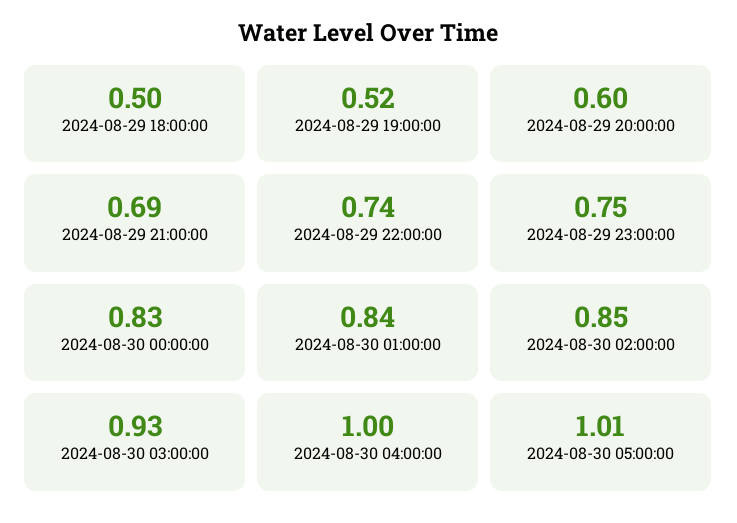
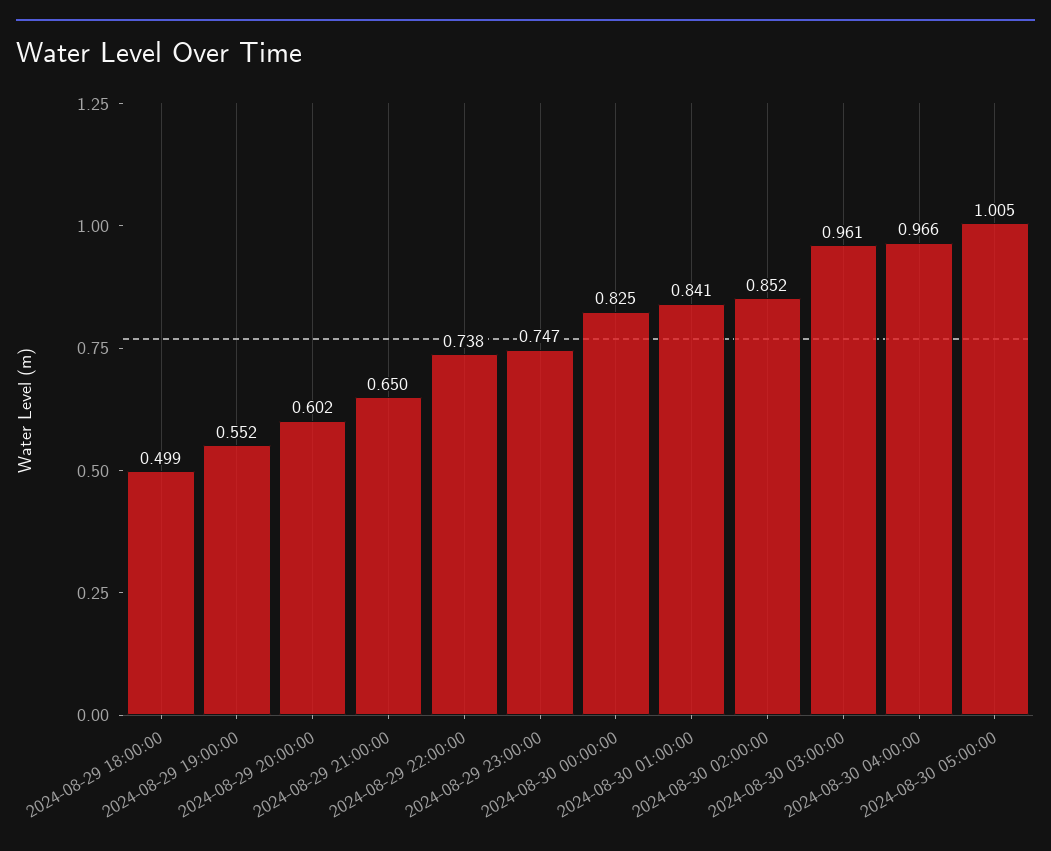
  {
    "2024-08-29 18:00:00": 0.499,
-   "2024-08-29 19:00:00": 0.52,
+   "2024-08-29 19:00:00": 0.552,
    "2024-08-29 20:00:00": 0.602,
-   "2024-08-29 21:00:00": 0.69,
+   "2024-08-29 21:00:00": 0.65,
    "2024-08-29 22:00:00": 0.738,
    "2024-08-29 23:00:00": 0.747,
    "2024-08-30 00:00:00": 0.825,
    "2024-08-30 01:00:00": 0.841,
    "2024-08-30 02:00:00": 0.852,
-   "2024-08-30 03:00:00": 0.93,
+   "2024-08-30 03:00:00": 0.961,
-   "2024-08-30 04:00:00": 1,
+   "2024-08-30 04:00:00": 0.966,
    "2024-08-30 05:00:00": 1.005
  }

